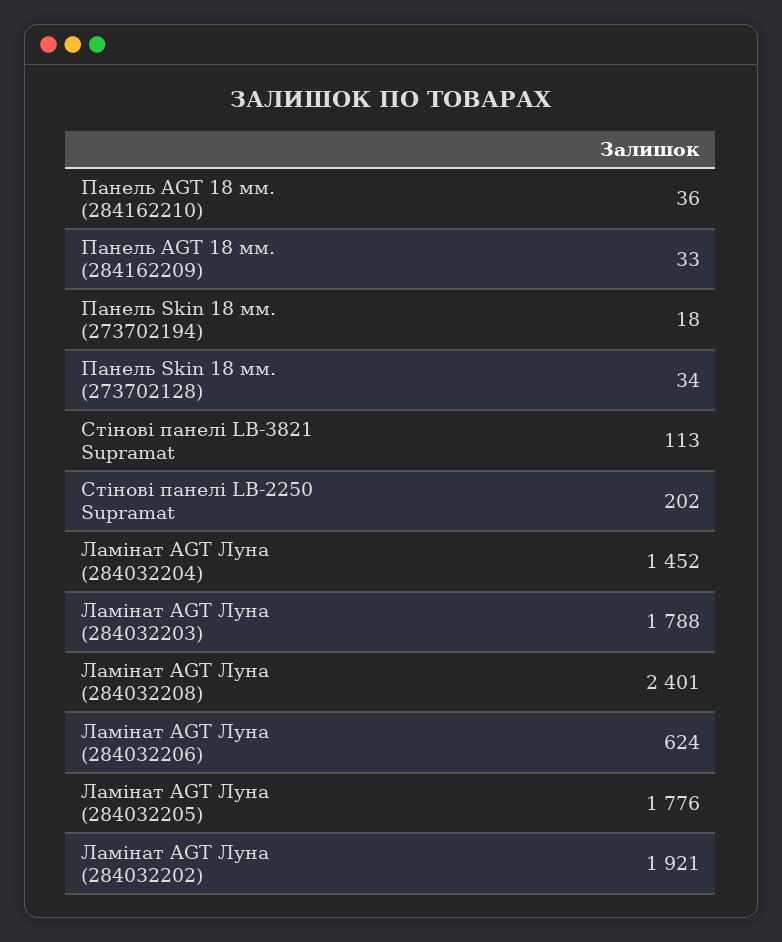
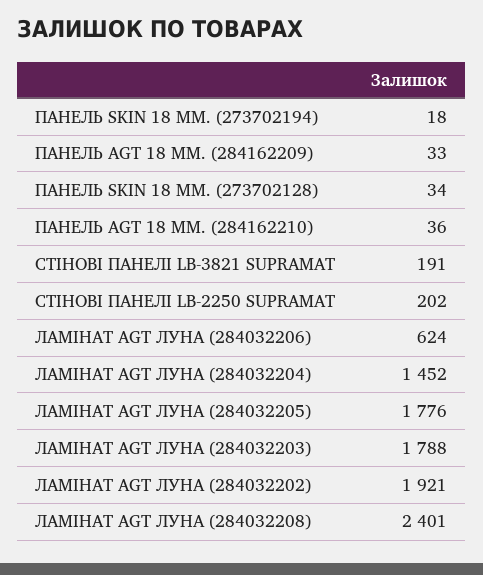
  {
    "Панель AGT 18 мм. (284162210)": 36,
    "Панель AGT 18 мм. (284162209)": 33,
    "Панель Skin 18 мм. (273702194)": 18,
    "Панель Skin 18 мм. (273702128)": 34,
-   "Стінові панелі LB-3821 Supramat": 113,
+   "Стінові панелі LB-3821 Supramat": 191,
    "Стінові панелі LB-2250 Supramat": 202,
    "Ламінат AGT Луна (284032204)": 1452,
    "Ламінат AGT Луна (284032203)": 1788,
    "Ламінат AGT Луна (284032208)": 2401,
    "Ламінат AGT Луна (284032206)": 624,
    "Ламінат AGT Луна (284032205)": 1776,
    "Ламінат AGT Луна (284032202)": 1921
  }

